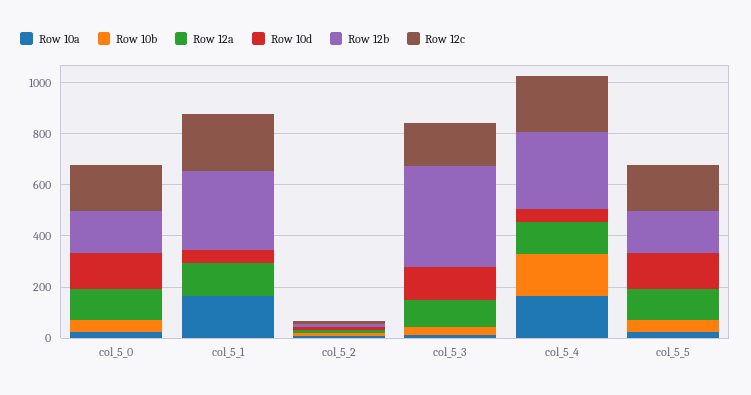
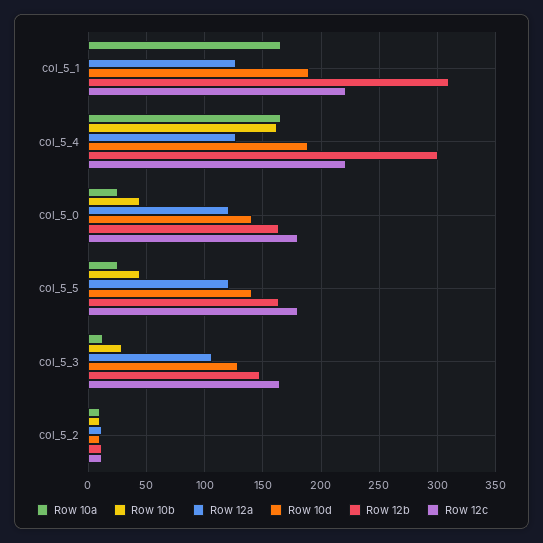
  {
    "Row 10a": {
      "col_5_0": 30,
      "col_5_1": 170,
      "col_5_2": 10,
      "col_5_3": 10,
      "col_5_4": 170,
      "col_5_5": 30
    },
    "Row 10b": {
      "col_5_0": 50,
      "col_5_1": 0,
      "col_5_2": 10,
      "col_5_3": 30,
      "col_5_4": 160,
      "col_5_5": 50
    },
    "Row 12a": {
      "col_5_0": 120,
      "col_5_1": 130,
      "col_5_2": 10,
      "col_5_3": 110,
      "col_5_4": 130,
      "col_5_5": 120
    },
    "Row 10d": {
      "col_5_0": 140,
-     "col_5_1": 50,
+     "col_5_1": 190,
      "col_5_2": 10,
      "col_5_3": 130,
-     "col_5_4": 50,
+     "col_5_4": 190,
      "col_5_5": 140
    },
    "Row 12b": {
      "col_5_0": 160,
      "col_5_1": 310,
      "col_5_2": 10,
-     "col_5_3": 400,
+     "col_5_3": 150,
      "col_5_4": 300,
      "col_5_5": 160
    },
    "Row 12c": {
      "col_5_0": 180,
      "col_5_1": 220,
      "col_5_2": 10,
      "col_5_3": 170,
      "col_5_4": 220,
      "col_5_5": 180
    }
  }

